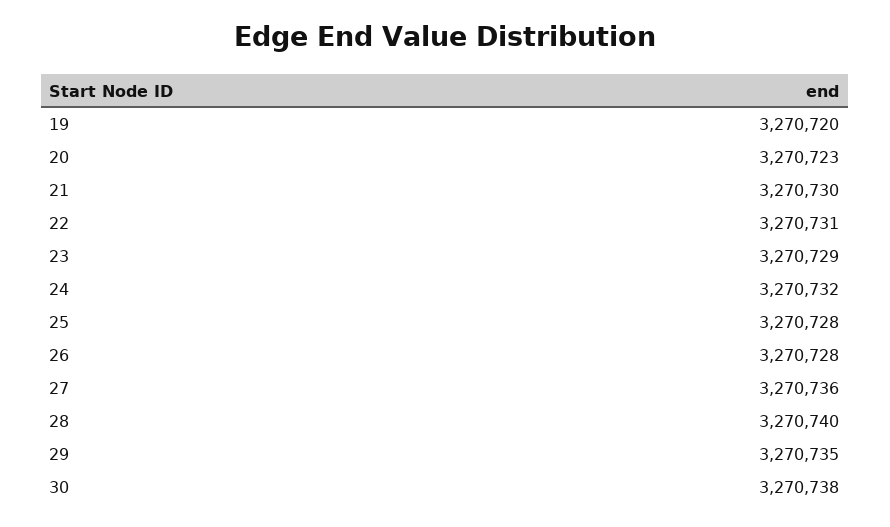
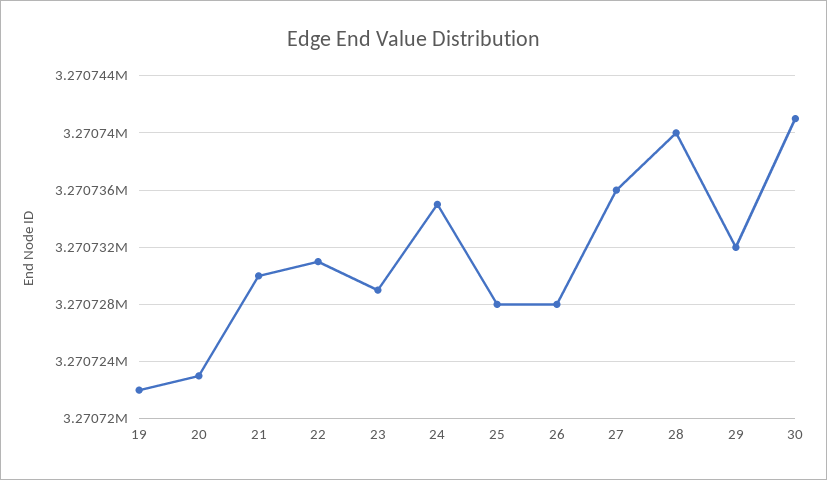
  {
-   "19": 3270720,
+   "19": 3270722,
    "20": 3270723,
    "21": 3270730,
    "22": 3270731,
    "23": 3270729,
-   "24": 3270732,
+   "24": 3270735,
    "25": 3270728,
    "26": 3270728,
    "27": 3270736,
    "28": 3270740,
-   "29": 3270735,
+   "29": 3270732,
-   "30": 3270738
+   "30": 3270741
  }

